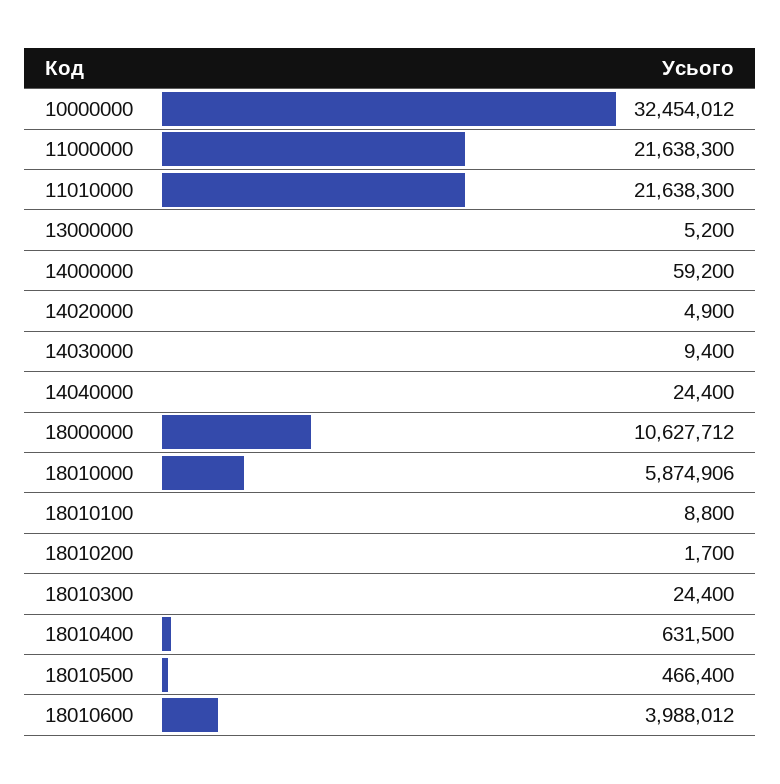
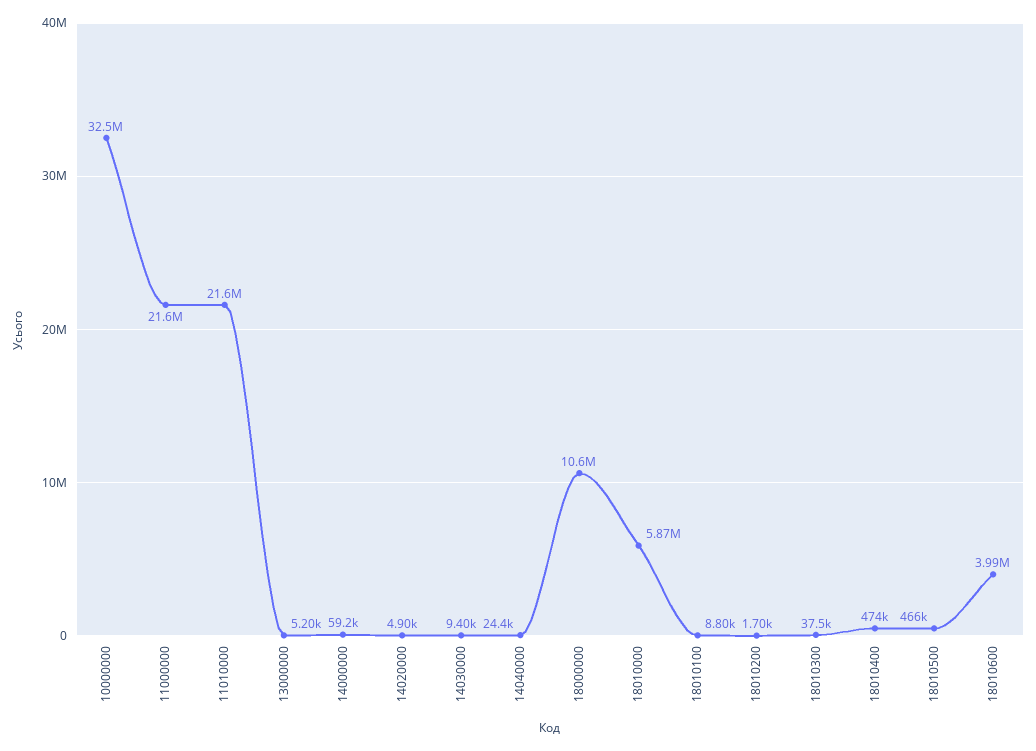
  {
    "10000000": 32454012,
    "11000000": 21638300,
    "11010000": 21638300,
    "13000000": 5200,
    "14000000": 59200,
    "14020000": 4900,
    "14030000": 9400,
    "14040000": 24400,
    "18000000": 10627712,
    "18010000": 5874906,
    "18010100": 8800,
    "18010200": 1700,
-   "18010300": 24400,
+   "18010300": 37500,
-   "18010400": 631500,
+   "18010400": 474000,
    "18010500": 466400,
    "18010600": 3988012
  }

